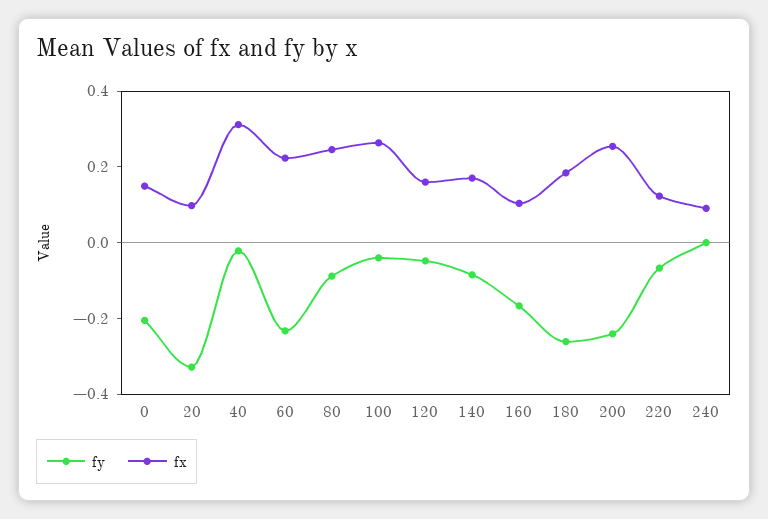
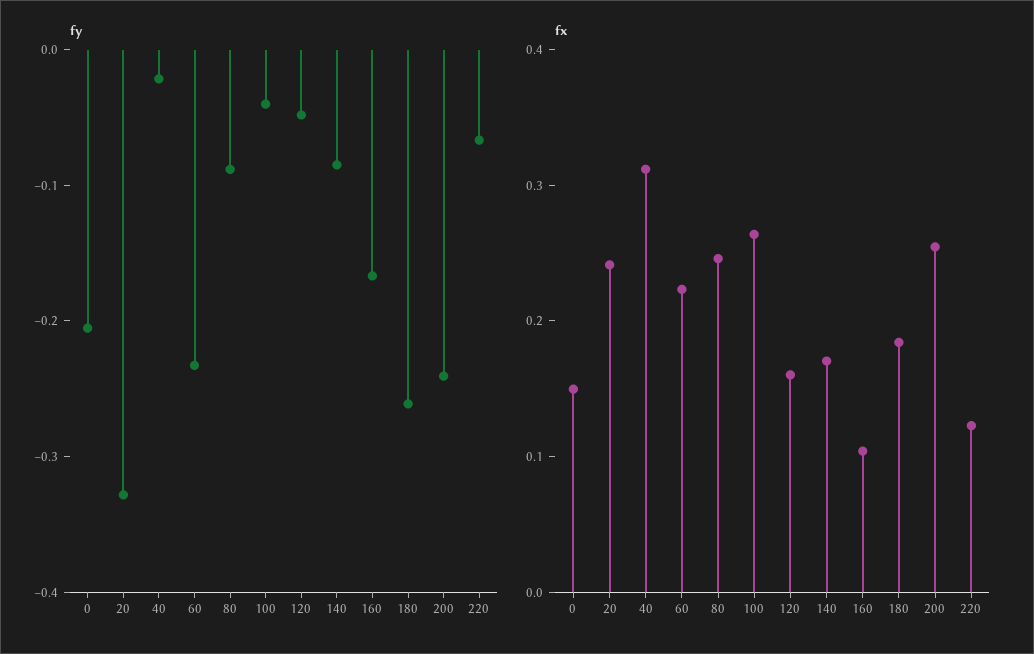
  {
    "fy": {
      "0": -0.2,
      "20": -0.32,
      "40": -0.02,
      "60": -0.24,
      "80": -0.08,
      "100": -0.04,
      "120": -0.04,
      "140": -0.08,
      "160": -0.16,
      "180": -0.26,
      "200": -0.24,
-     "220": -0.06,
+     "220": -0.06
-     "240": 0
    },
    "fx": {
      "0": 0.14,
-     "20": 0.1,
+     "20": 0.24,
      "40": 0.32,
      "60": 0.22,
      "80": 0.24,
      "100": 0.26,
      "120": 0.16,
      "140": 0.18,
      "160": 0.1,
      "180": 0.18,
      "200": 0.26,
-     "220": 0.12,
+     "220": 0.12
-     "240": 0.1
    }
  }

